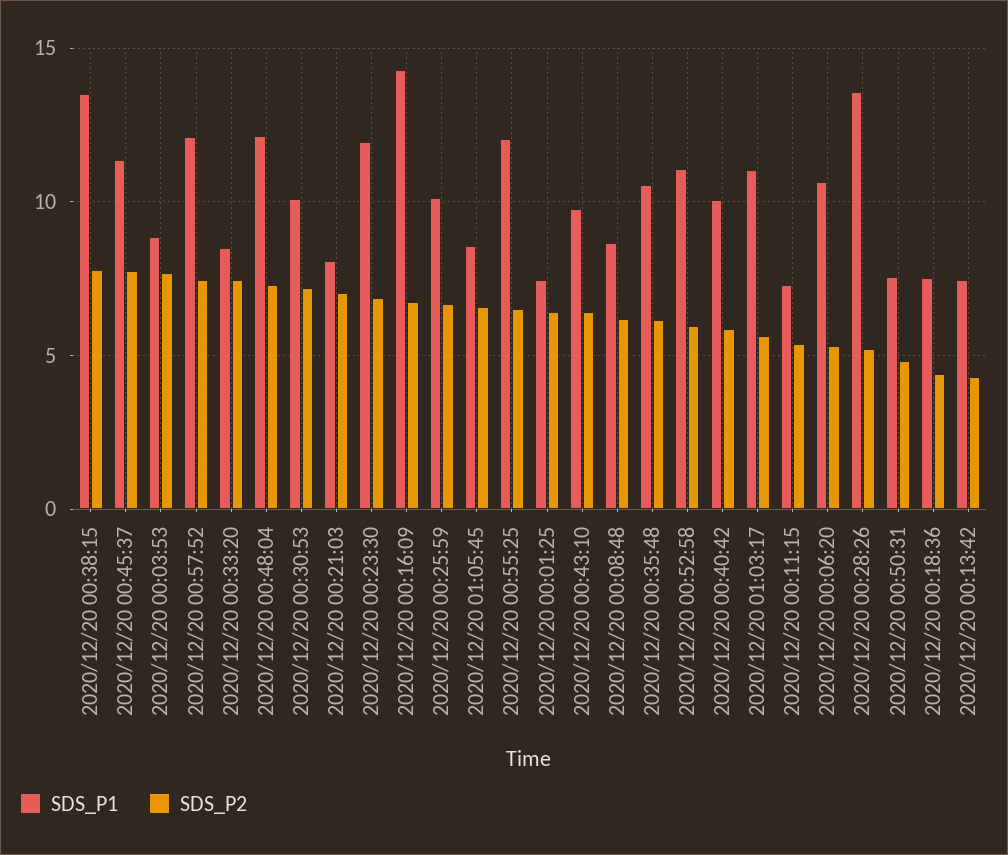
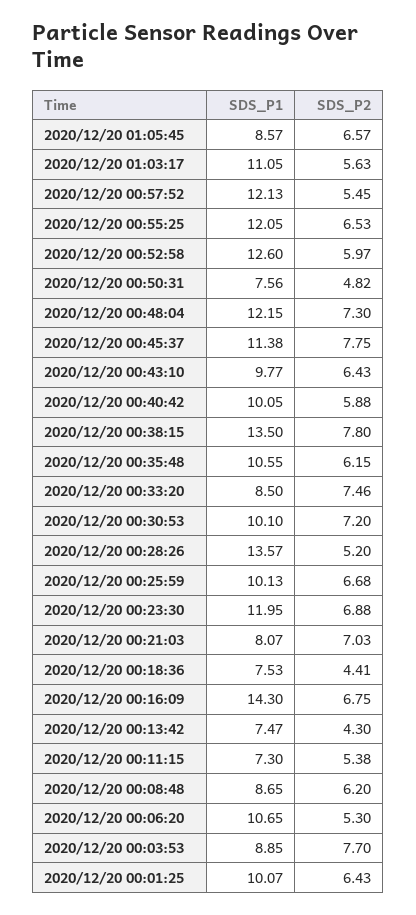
  {
    "SDS_P1": {
      "2020/12/20 00:38:15": 13.5,
      "2020/12/20 00:45:37": 11.38,
      "2020/12/20 00:03:53": 8.85,
      "2020/12/20 00:57:52": 12.13,
      "2020/12/20 00:33:20": 8.5,
      "2020/12/20 00:48:04": 12.15,
      "2020/12/20 00:30:53": 10.1,
      "2020/12/20 00:21:03": 8.07,
      "2020/12/20 00:23:30": 11.95,
      "2020/12/20 00:16:09": 14.3,
      "2020/12/20 00:25:59": 10.13,
      "2020/12/20 01:05:45": 8.57,
      "2020/12/20 00:55:25": 12.05,
-     "2020/12/20 00:01:25": 7.5,
+     "2020/12/20 00:01:25": 10.07,
      "2020/12/20 00:43:10": 9.77,
      "2020/12/20 00:08:48": 8.65,
      "2020/12/20 00:35:48": 10.55,
-     "2020/12/20 00:52:58": 11,
+     "2020/12/20 00:52:58": 12.6,
      "2020/12/20 00:40:42": 10.05,
      "2020/12/20 01:03:17": 11.05,
      "2020/12/20 00:11:15": 7.3,
      "2020/12/20 00:06:20": 10.65,
      "2020/12/20 00:28:26": 13.57,
      "2020/12/20 00:50:31": 7.56,
      "2020/12/20 00:18:36": 7.53,
      "2020/12/20 00:13:42": 7.47
    },
    "SDS_P2": {
      "2020/12/20 00:38:15": 7.8,
      "2020/12/20 00:45:37": 7.75,
      "2020/12/20 00:03:53": 7.7,
-     "2020/12/20 00:57:52": 7.5,
+     "2020/12/20 00:57:52": 5.45,
      "2020/12/20 00:33:20": 7.46,
      "2020/12/20 00:48:04": 7.3,
      "2020/12/20 00:30:53": 7.2,
      "2020/12/20 00:21:03": 7.03,
      "2020/12/20 00:23:30": 6.88,
      "2020/12/20 00:16:09": 6.75,
      "2020/12/20 00:25:59": 6.68,
      "2020/12/20 01:05:45": 6.57,
      "2020/12/20 00:55:25": 6.53,
      "2020/12/20 00:01:25": 6.43,
      "2020/12/20 00:43:10": 6.43,
      "2020/12/20 00:08:48": 6.2,
      "2020/12/20 00:35:48": 6.15,
      "2020/12/20 00:52:58": 5.97,
      "2020/12/20 00:40:42": 5.88,
      "2020/12/20 01:03:17": 5.63,
      "2020/12/20 00:11:15": 5.38,
      "2020/12/20 00:06:20": 5.3,
      "2020/12/20 00:28:26": 5.2,
      "2020/12/20 00:50:31": 4.82,
      "2020/12/20 00:18:36": 4.41,
      "2020/12/20 00:13:42": 4.3
    }
  }

